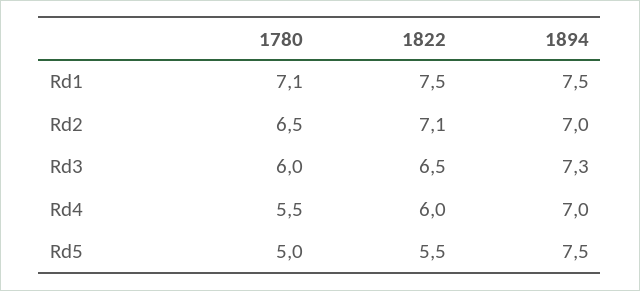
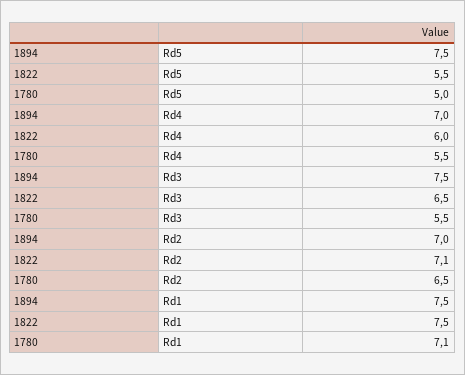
  {
    "1780": {
      "Rd1": 7.1,
      "Rd2": 6.5,
-     "Rd3": 6,
+     "Rd3": 5.5,
      "Rd4": 5.5,
      "Rd5": 5
    },
    "1822": {
      "Rd1": 7.5,
      "Rd2": 7.1,
      "Rd3": 6.5,
      "Rd4": 6,
      "Rd5": 5.5
    },
    "1894": {
      "Rd1": 7.5,
      "Rd2": 7,
-     "Rd3": 7.3,
+     "Rd3": 7.5,
      "Rd4": 7,
      "Rd5": 7.5
    }
  }

